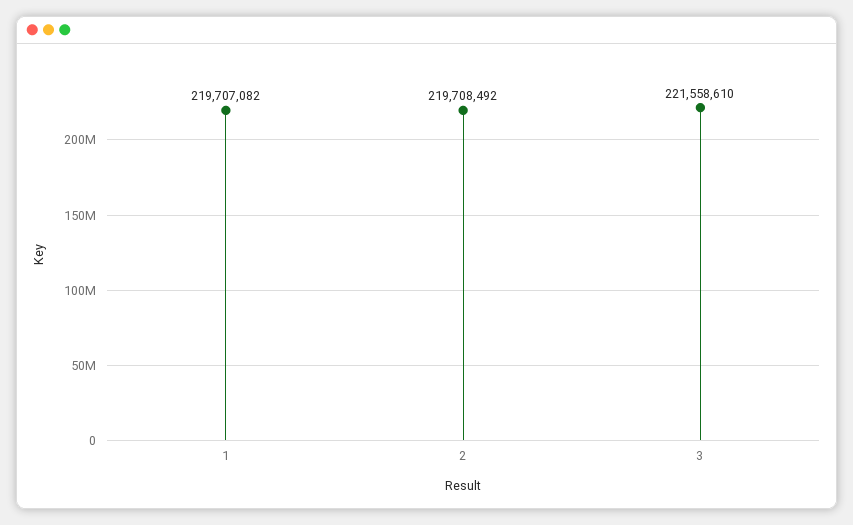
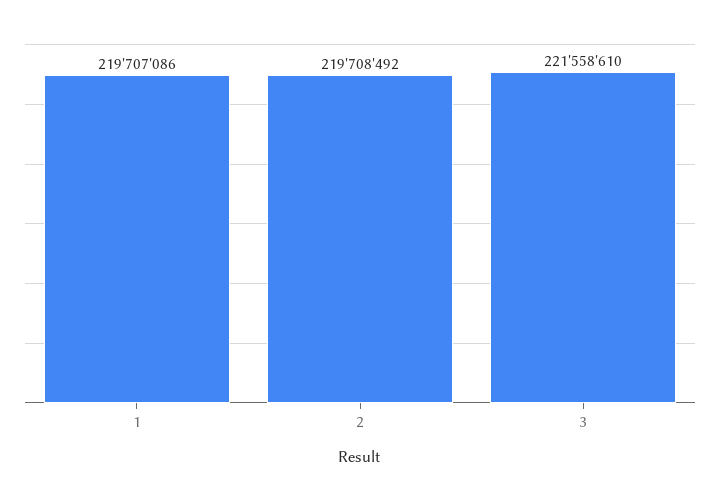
  {
-   "1": 219707082,
+   "1": 219707086,
    "2": 219708492,
    "3": 221558610
  }

